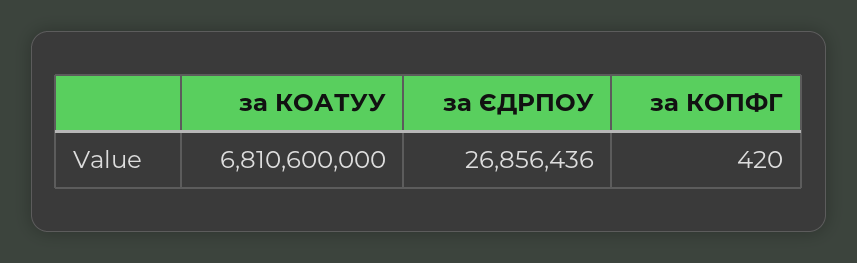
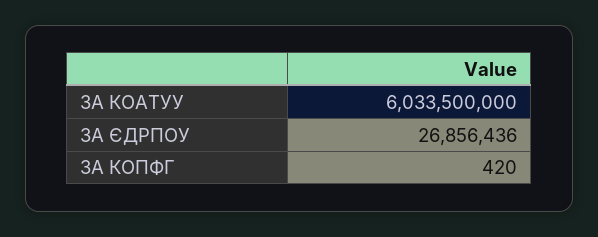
  {
-   "за КОАТУУ": 6810600000,
+   "за КОАТУУ": 6033500000,
    "за ЄДРПОУ": 26856436,
    "за КОПФГ": 420
  }

